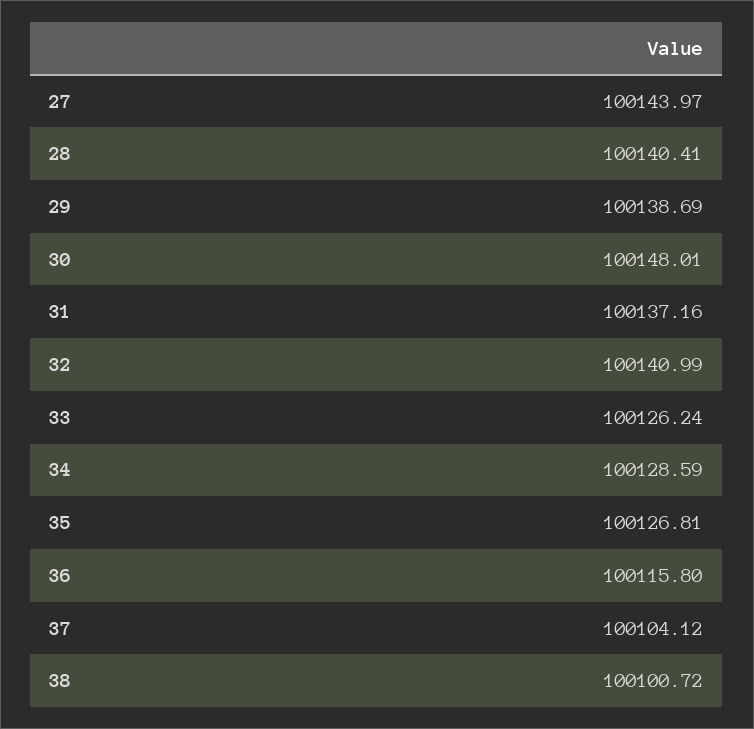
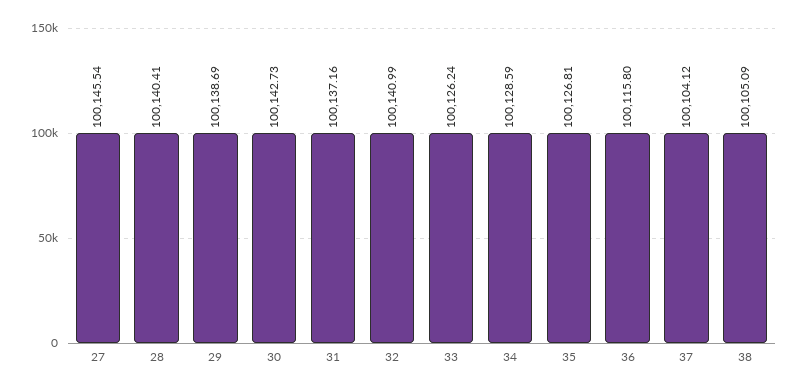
  {
-   "27": 100143.97,
+   "27": 100145.54,
    "28": 100140.41,
    "29": 100138.69,
-   "30": 100148.01,
+   "30": 100142.73,
    "31": 100137.16,
    "32": 100140.99,
    "33": 100126.24,
    "34": 100128.59,
    "35": 100126.81,
    "36": 100115.8,
    "37": 100104.12,
-   "38": 100100.72
+   "38": 100105.09
  }

